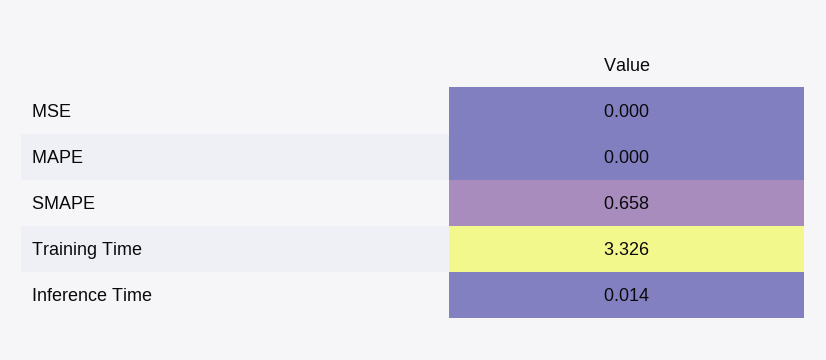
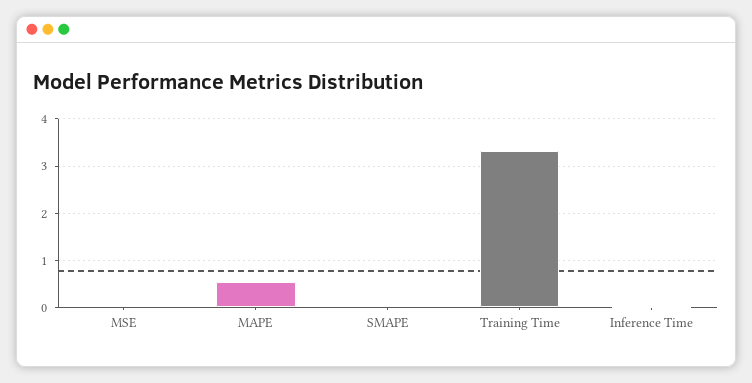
  {
    "MSE": 0,
-   "MAPE": 0,
+   "MAPE": 0.6,
-   "SMAPE": 0.658,
+   "SMAPE": 0,
    "Training Time": 3.326,
    "Inference Time": 0.014
  }

